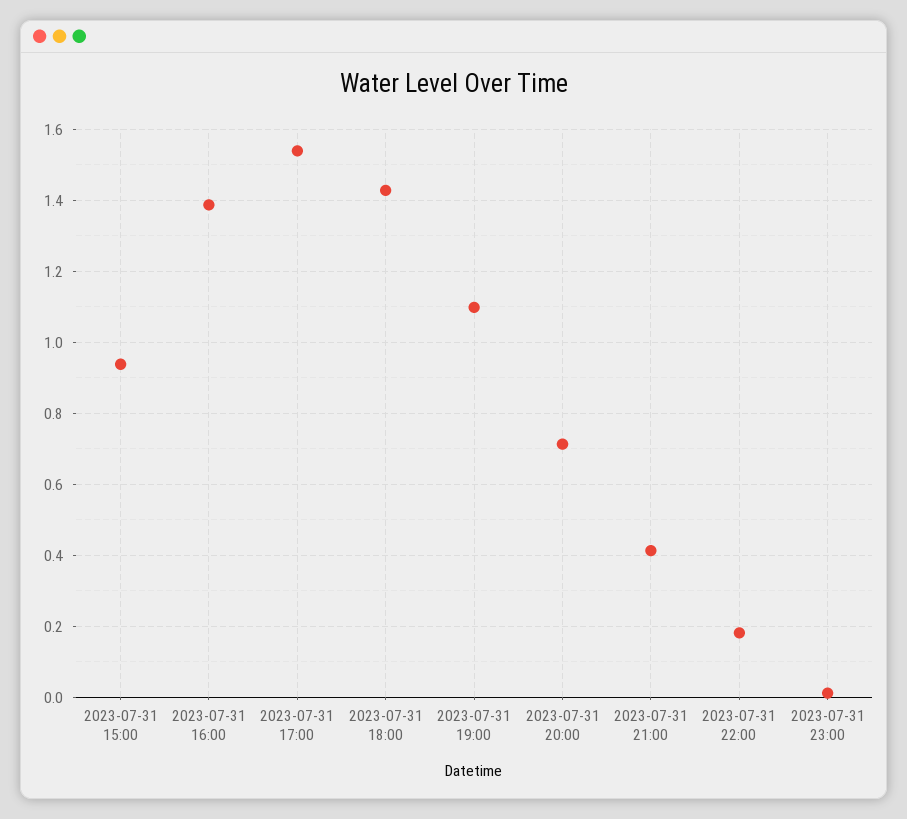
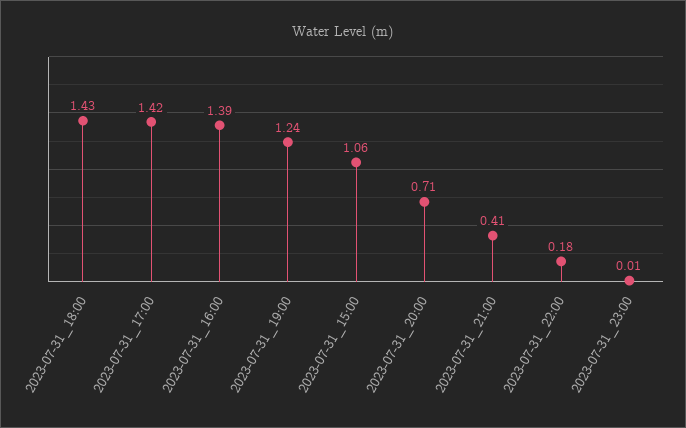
  {
-   "2023-07-31 15:00": 0.94,
+   "2023-07-31 15:00": 1.06,
    "2023-07-31 16:00": 1.39,
-   "2023-07-31 17:00": 1.54,
+   "2023-07-31 17:00": 1.42,
    "2023-07-31 18:00": 1.43,
-   "2023-07-31 19:00": 1.1,
+   "2023-07-31 19:00": 1.24,
    "2023-07-31 20:00": 0.71,
    "2023-07-31 21:00": 0.41,
    "2023-07-31 22:00": 0.18,
    "2023-07-31 23:00": 0.01
  }

